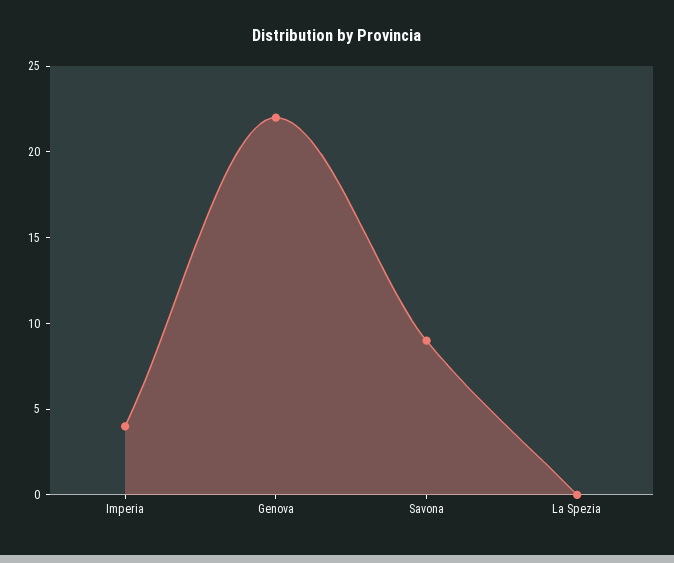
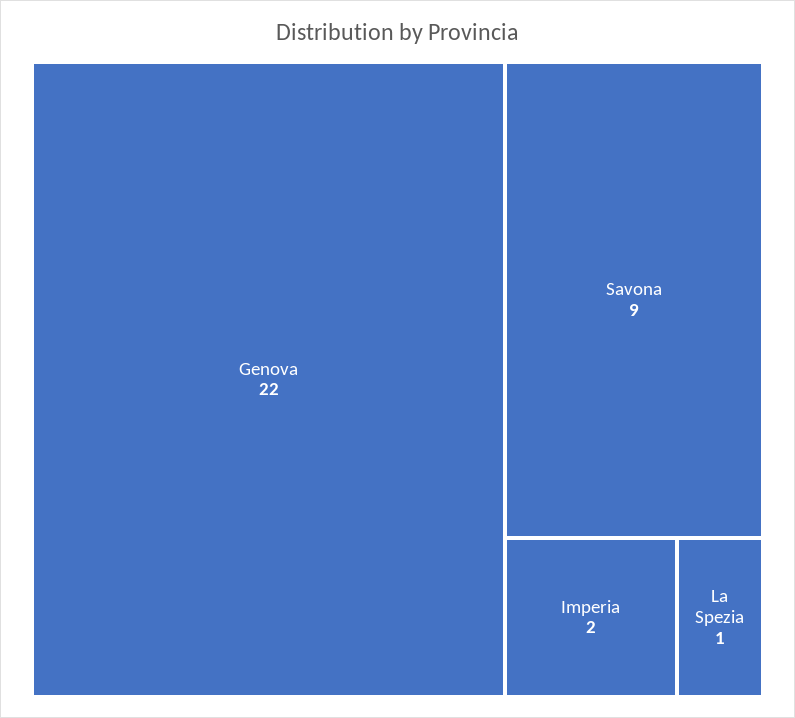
  {
-   "Imperia": 4,
+   "Imperia": 2,
    "Genova": 22,
    "Savona": 9,
-   "La Spezia": 0
+   "La Spezia": 1
  }

